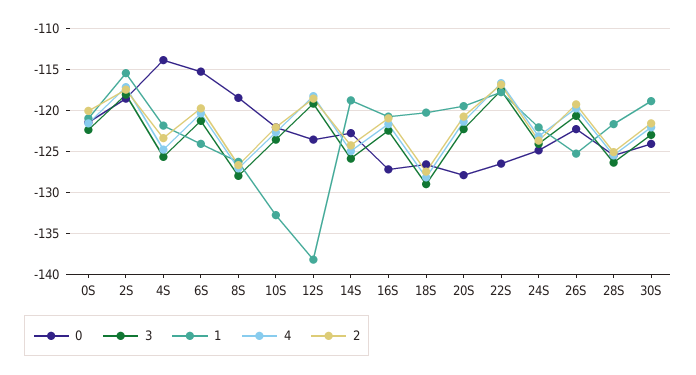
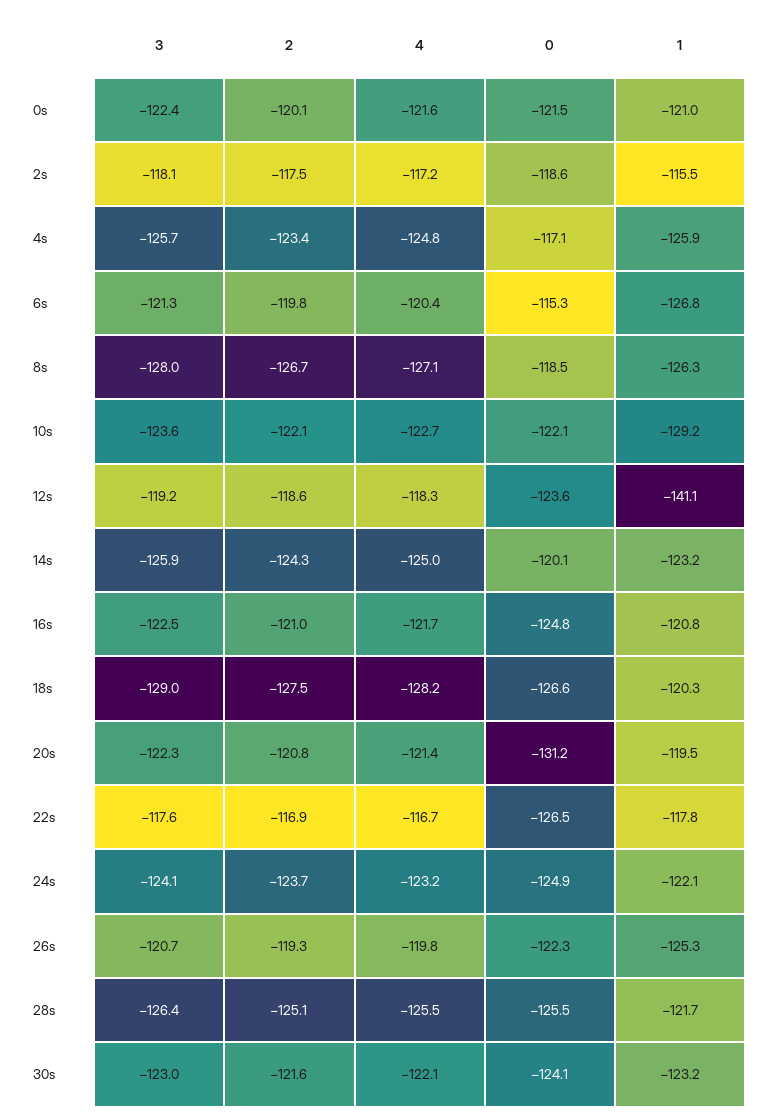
  {
    "0": {
      "0S": -121.5,
      "2S": -118.6,
-     "4S": -114,
+     "4S": -117.1,
      "6S": -115.3,
      "8S": -118.5,
      "10S": -122.1,
      "12S": -123.6,
-     "14S": -123,
+     "14S": -120.1,
-     "16S": -127,
+     "16S": -124.8,
      "18S": -126.6,
-     "20S": -128,
+     "20S": -131.2,
      "22S": -126.5,
      "24S": -124.9,
      "26S": -122.3,
      "28S": -125.5,
      "30S": -124.1
    },
    "3": {
      "0S": -122.4,
      "2S": -118.1,
      "4S": -125.7,
      "6S": -121.3,
      "8S": -128,
      "10S": -123.6,
      "12S": -119.2,
      "14S": -125.9,
      "16S": -122.5,
      "18S": -129,
      "20S": -122.3,
      "22S": -117.6,
      "24S": -124.1,
      "26S": -120.7,
      "28S": -126.4,
      "30S": -123
    },
    "1": {
      "0S": -121,
      "2S": -115.5,
-     "4S": -122,
+     "4S": -125.9,
-     "6S": -124,
+     "6S": -126.8,
      "8S": -126.3,
-     "10S": -133,
+     "10S": -129.2,
-     "12S": -138,
+     "12S": -141.1,
-     "14S": -119,
+     "14S": -123.2,
      "16S": -120.8,
      "18S": -120.3,
      "20S": -119.5,
      "22S": -117.8,
      "24S": -122.1,
      "26S": -125.3,
      "28S": -121.7,
-     "30S": -119
+     "30S": -123.2
    },
    "4": {
      "0S": -121.6,
      "2S": -117.2,
      "4S": -124.8,
      "6S": -120.4,
      "8S": -127.1,
      "10S": -122.7,
      "12S": -118.3,
      "14S": -125,
      "16S": -121.7,
      "18S": -128.2,
      "20S": -121.4,
      "22S": -116.7,
      "24S": -123.2,
      "26S": -119.8,
      "28S": -125.5,
      "30S": -122.1
    },
    "2": {
      "0S": -120.1,
      "2S": -117.5,
      "4S": -123.4,
      "6S": -119.8,
      "8S": -126.7,
      "10S": -122.1,
      "12S": -118.6,
      "14S": -124.3,
      "16S": -121,
      "18S": -127.5,
      "20S": -120.8,
      "22S": -116.9,
      "24S": -123.7,
      "26S": -119.3,
      "28S": -125.1,
      "30S": -121.6
    }
  }

